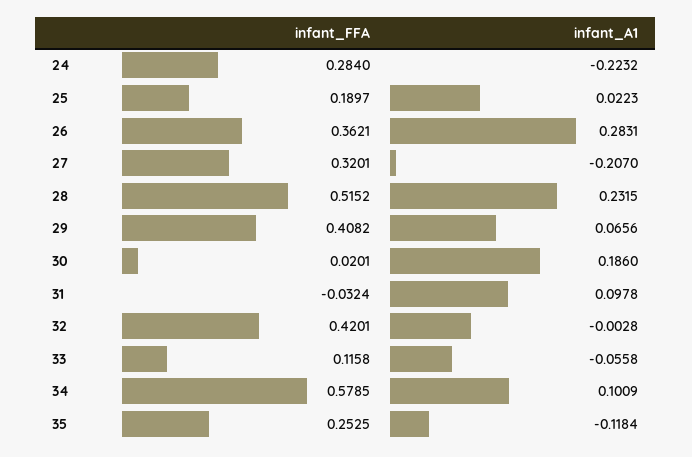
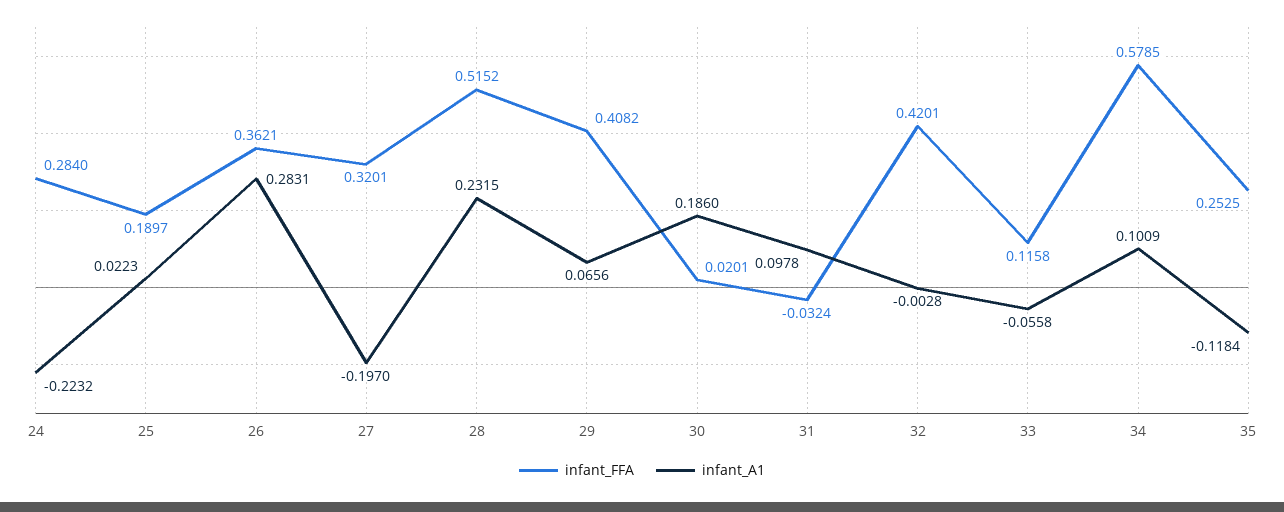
  {
    "infant_FFA": {
      "24": 0.284,
      "25": 0.1897,
      "26": 0.3621,
      "27": 0.3201,
      "28": 0.5152,
      "29": 0.4082,
      "30": 0.0201,
      "31": -0.0324,
      "32": 0.4201,
      "33": 0.1158,
      "34": 0.5785,
      "35": 0.2525
    },
    "infant_A1": {
      "24": -0.2232,
      "25": 0.0223,
      "26": 0.2831,
-     "27": -0.207,
+     "27": -0.197,
      "28": 0.2315,
      "29": 0.0656,
      "30": 0.186,
      "31": 0.0978,
      "32": -0.0028,
      "33": -0.0558,
      "34": 0.1009,
      "35": -0.1184
    }
  }

